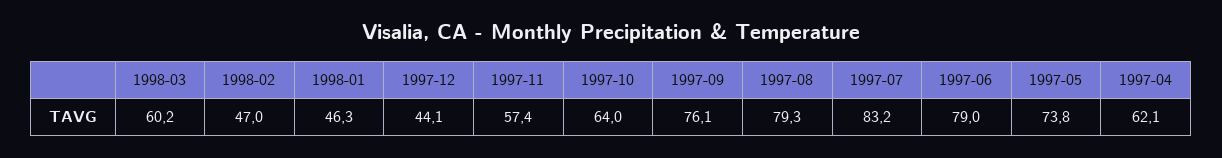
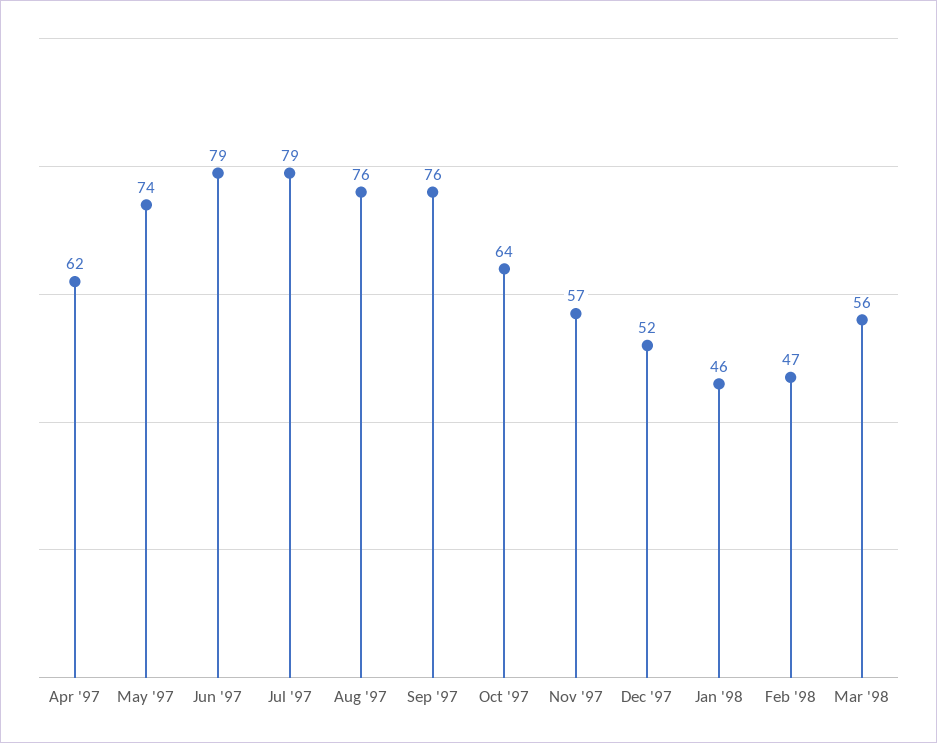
  {
-   "1998-03": 60.2,
+   "1998-03": 56,
    "1998-02": 47,
    "1998-01": 46.3,
-   "1997-12": 44.1,
+   "1997-12": 52,
    "1997-11": 57.4,
    "1997-10": 64,
    "1997-09": 76.1,
-   "1997-08": 79.3,
+   "1997-08": 76,
-   "1997-07": 83.2,
+   "1997-07": 79,
    "1997-06": 79,
    "1997-05": 73.8,
    "1997-04": 62.1
  }

